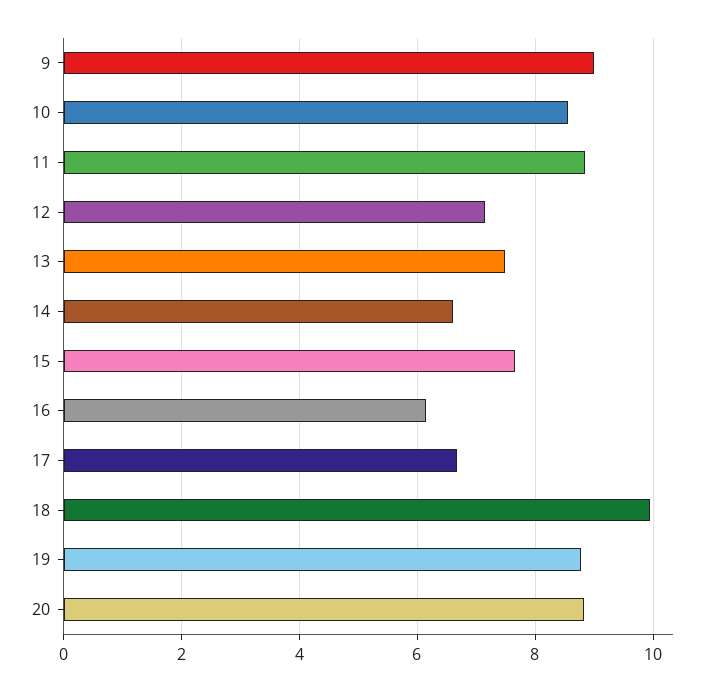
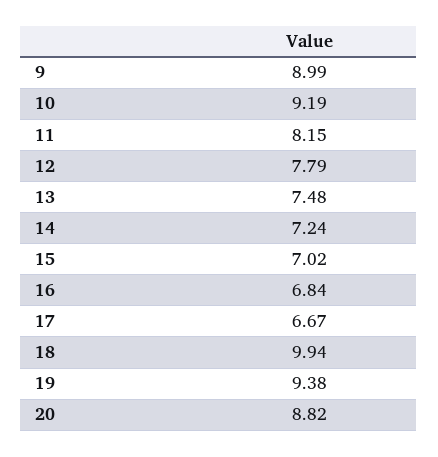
  {
    "9": 8.99,
-   "10": 8.6,
+   "10": 9.19,
-   "11": 8.8,
+   "11": 8.15,
-   "12": 7.2,
+   "12": 7.79,
    "13": 7.48,
-   "14": 6.6,
+   "14": 7.24,
-   "15": 7.6,
+   "15": 7.02,
-   "16": 6.2,
+   "16": 6.84,
    "17": 6.67,
    "18": 9.94,
-   "19": 8.8,
+   "19": 9.38,
    "20": 8.82
  }

